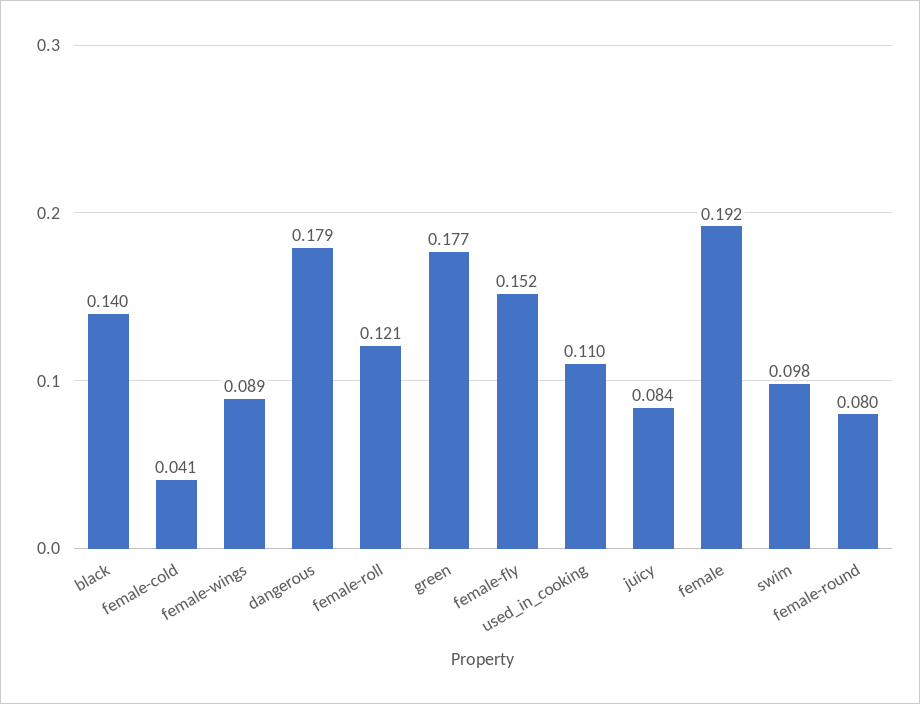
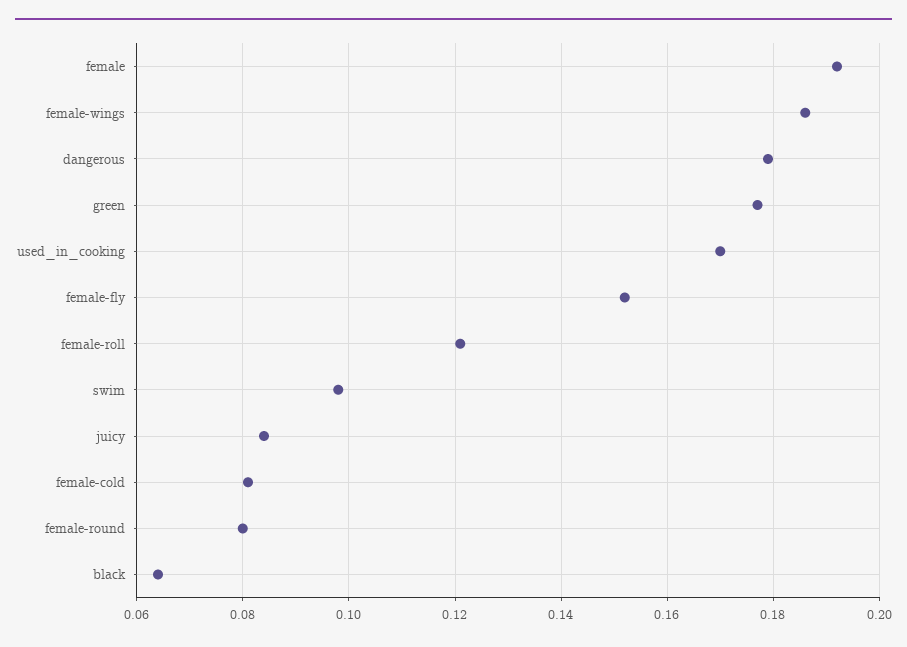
  {
-   "black": 0.14,
+   "black": 0.065,
-   "female-cold": 0.041,
+   "female-cold": 0.08,
-   "female-wings": 0.089,
+   "female-wings": 0.185,
    "dangerous": 0.179,
    "female-roll": 0.121,
    "green": 0.177,
    "female-fly": 0.152,
-   "used_in_cooking": 0.11,
+   "used_in_cooking": 0.17,
    "juicy": 0.084,
    "female": 0.192,
    "swim": 0.098,
    "female-round": 0.08
  }

